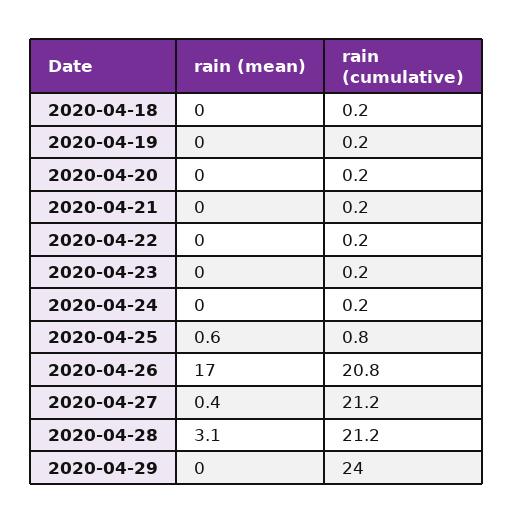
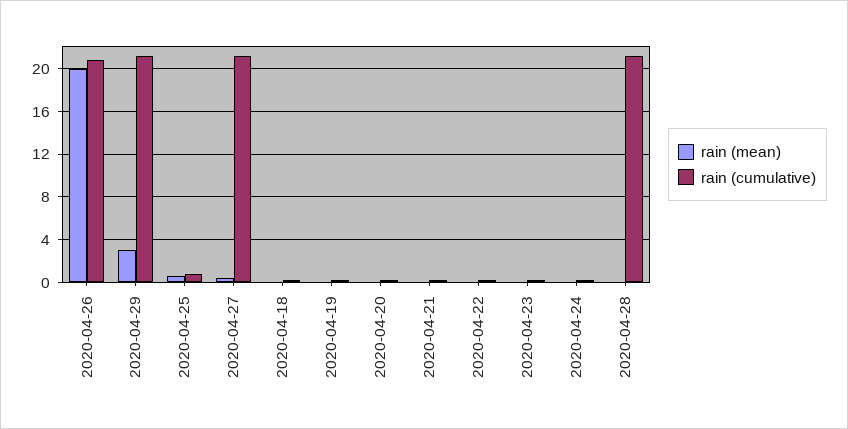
  {
    "rain (mean)": {
      "2020-04-18": 0,
      "2020-04-19": 0,
      "2020-04-20": 0,
      "2020-04-21": 0,
      "2020-04-22": 0,
      "2020-04-23": 0,
      "2020-04-24": 0,
      "2020-04-25": 0.6,
-     "2020-04-26": 17,
+     "2020-04-26": 20,
      "2020-04-27": 0.4,
-     "2020-04-28": 3.1,
+     "2020-04-28": 0,
-     "2020-04-29": 0
+     "2020-04-29": 3
    },
    "rain (cumulative)": {
      "2020-04-18": 0.2,
      "2020-04-19": 0.2,
      "2020-04-20": 0.2,
      "2020-04-21": 0.2,
      "2020-04-22": 0.2,
      "2020-04-23": 0.2,
      "2020-04-24": 0.2,
      "2020-04-25": 0.8,
      "2020-04-26": 20.8,
      "2020-04-27": 21.2,
      "2020-04-28": 21.2,
-     "2020-04-29": 24
+     "2020-04-29": 21
    }
  }

